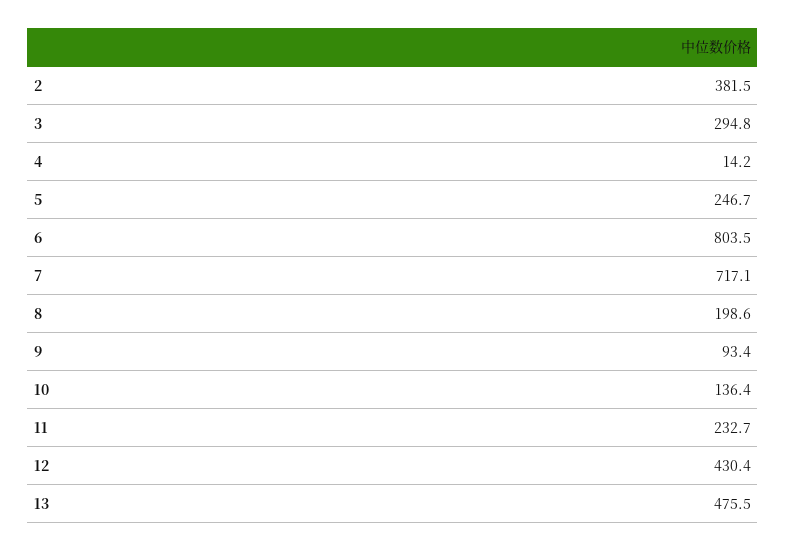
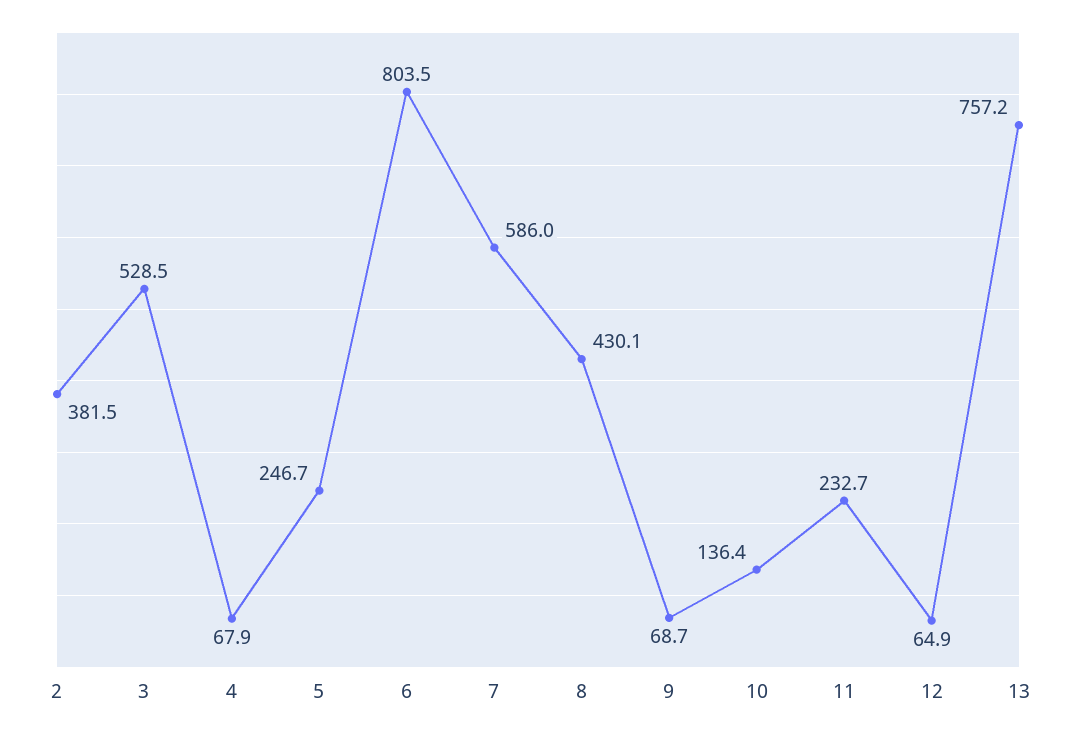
  {
    "2": 381.5,
-   "3": 294.8,
+   "3": 528.5,
-   "4": 14.2,
+   "4": 67.9,
    "5": 246.7,
    "6": 803.5,
-   "7": 717.1,
+   "7": 586,
-   "8": 198.6,
+   "8": 430.1,
-   "9": 93.4,
+   "9": 68.7,
    "10": 136.4,
    "11": 232.7,
-   "12": 430.4,
+   "12": 64.9,
-   "13": 475.5
+   "13": 757.2
  }

